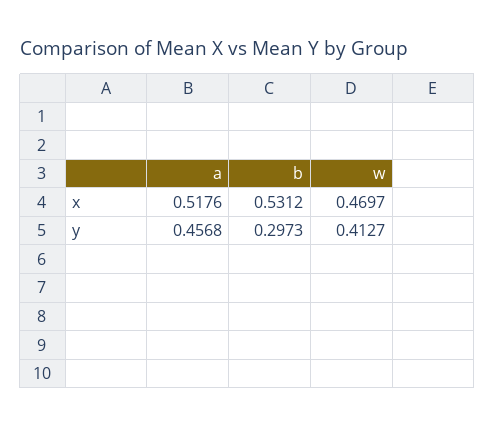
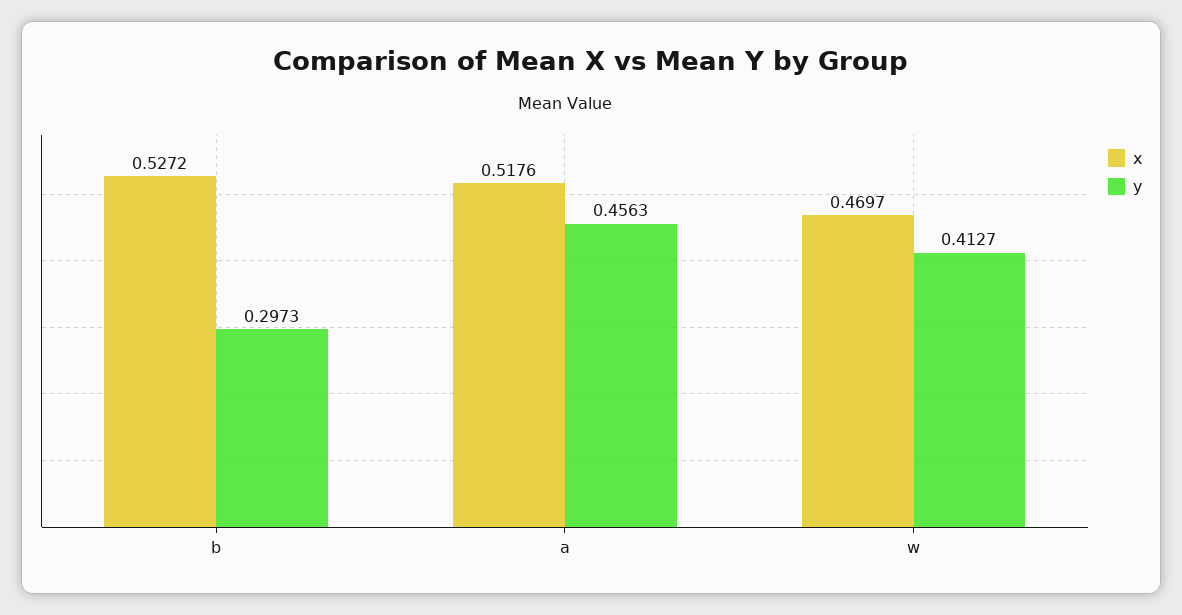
  {
    "x": {
      "a": 0.5176,
-     "b": 0.5312,
+     "b": 0.5272,
      "w": 0.4697
    },
    "y": {
-     "a": 0.4568,
+     "a": 0.4563,
      "b": 0.2973,
      "w": 0.4127
    }
  }

